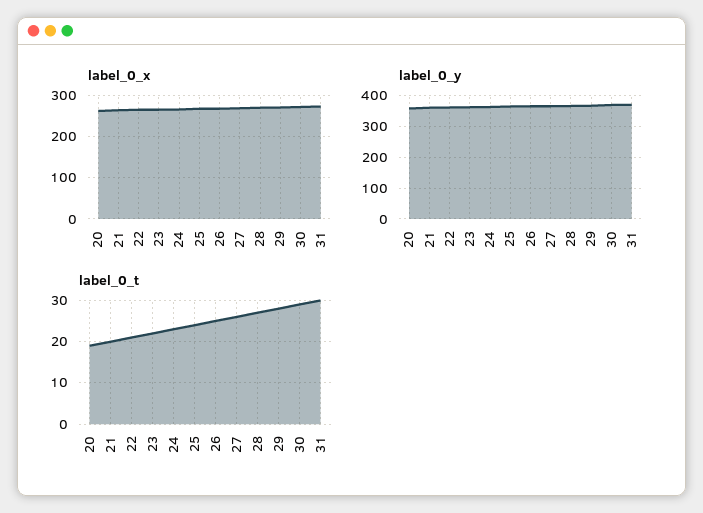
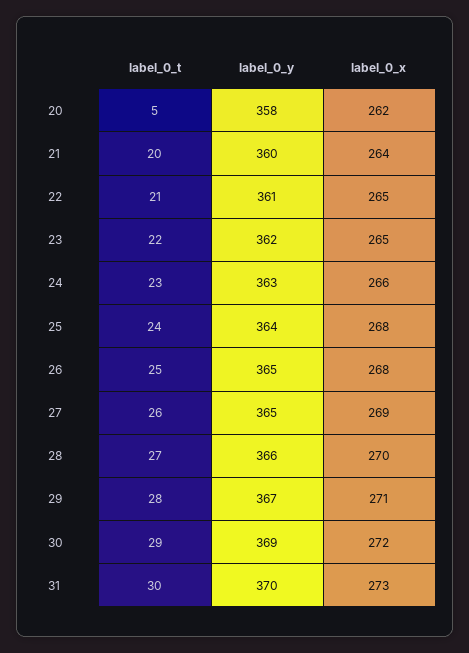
  {
    "label_0_x": {
      "20": 262,
      "21": 264,
      "22": 265,
      "23": 265,
      "24": 266,
      "25": 268,
      "26": 268,
      "27": 269,
      "28": 270,
      "29": 271,
      "30": 272,
      "31": 273
    },
    "label_0_y": {
      "20": 358,
      "21": 360,
      "22": 361,
      "23": 362,
      "24": 363,
      "25": 364,
      "26": 365,
      "27": 365,
      "28": 366,
      "29": 367,
      "30": 369,
      "31": 370
    },
    "label_0_t": {
-     "20": 20,
+     "20": 5,
      "21": 20,
      "22": 21,
      "23": 22,
      "24": 23,
      "25": 24,
      "26": 25,
      "27": 26,
      "28": 27,
      "29": 28,
      "30": 29,
      "31": 30
    }
  }

